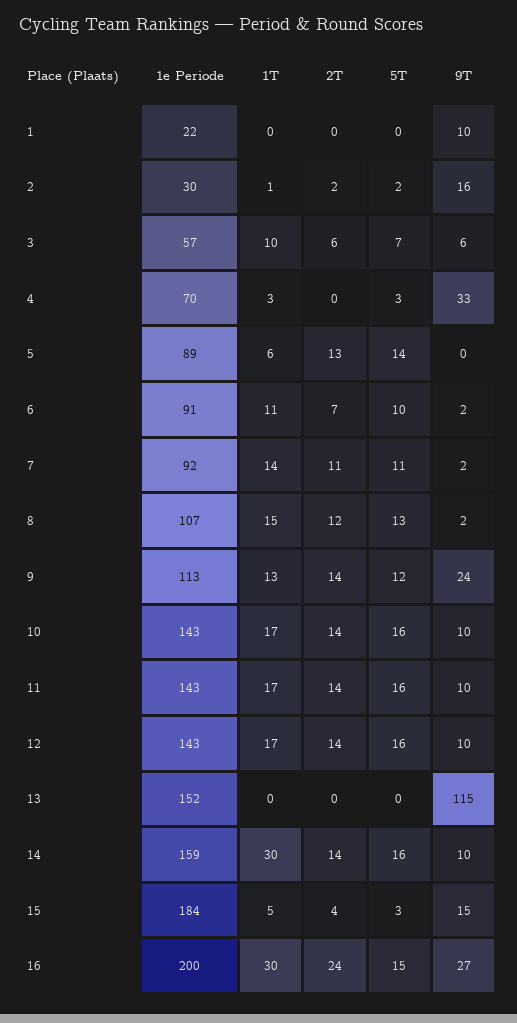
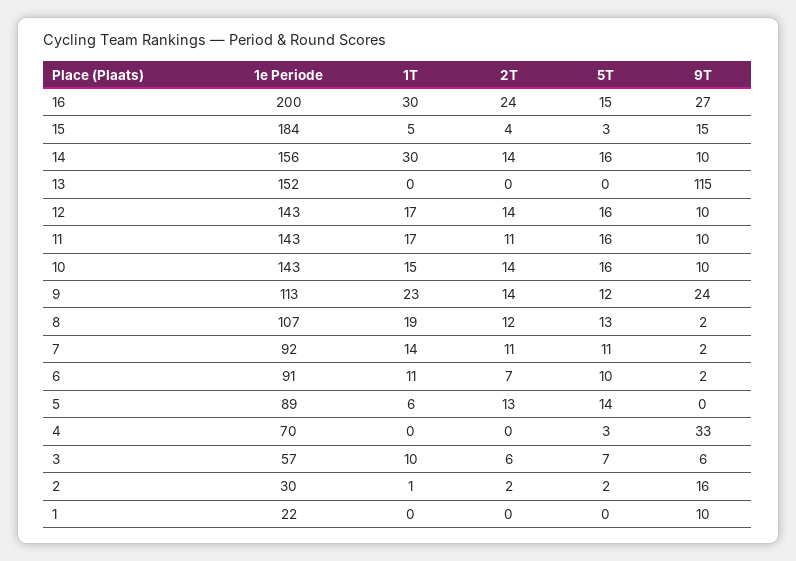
  {
    "1e Periode": {
      "1": 22,
      "2": 30,
      "3": 57,
      "4": 70,
      "5": 89,
      "6": 91,
      "7": 92,
      "8": 107,
      "9": 113,
      "10": 143,
      "11": 143,
      "12": 143,
      "13": 152,
-     "14": 159,
+     "14": 156,
      "15": 184,
      "16": 200
    },
    "1T": {
      "1": 0,
      "2": 1,
      "3": 10,
-     "4": 3,
+     "4": 0,
      "5": 6,
      "6": 11,
      "7": 14,
-     "8": 15,
+     "8": 19,
-     "9": 13,
+     "9": 23,
-     "10": 17,
+     "10": 15,
      "11": 17,
      "12": 17,
      "13": 0,
      "14": 30,
      "15": 5,
      "16": 30
    },
    "2T": {
      "1": 0,
      "2": 2,
      "3": 6,
      "4": 0,
      "5": 13,
      "6": 7,
      "7": 11,
      "8": 12,
      "9": 14,
      "10": 14,
-     "11": 14,
+     "11": 11,
      "12": 14,
      "13": 0,
      "14": 14,
      "15": 4,
      "16": 24
    },
    "5T": {
      "1": 0,
      "2": 2,
      "3": 7,
      "4": 3,
      "5": 14,
      "6": 10,
      "7": 11,
      "8": 13,
      "9": 12,
      "10": 16,
      "11": 16,
      "12": 16,
      "13": 0,
      "14": 16,
      "15": 3,
      "16": 15
    },
    "9T": {
      "1": 10,
      "2": 16,
      "3": 6,
      "4": 33,
      "5": 0,
      "6": 2,
      "7": 2,
      "8": 2,
      "9": 24,
      "10": 10,
      "11": 10,
      "12": 10,
      "13": 115,
      "14": 10,
      "15": 15,
      "16": 27
    }
  }

